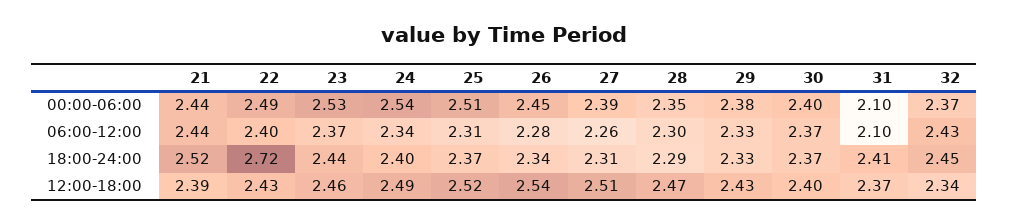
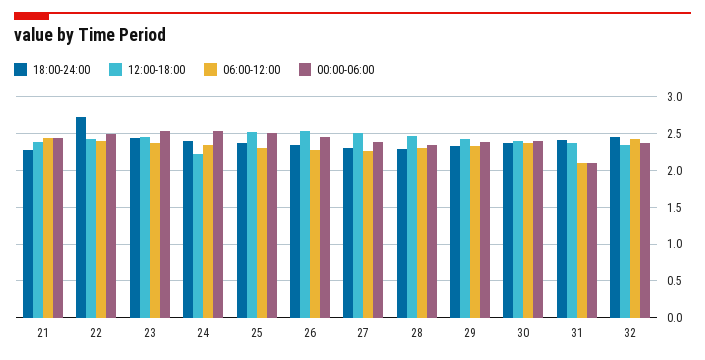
  {
    "00:00-06:00": {
      "21": 2.44,
      "22": 2.49,
      "23": 2.53,
      "24": 2.54,
      "25": 2.51,
      "26": 2.45,
      "27": 2.39,
      "28": 2.35,
      "29": 2.38,
      "30": 2.4,
      "31": 2.1,
      "32": 2.37
    },
    "06:00-12:00": {
      "21": 2.44,
      "22": 2.4,
      "23": 2.37,
      "24": 2.34,
      "25": 2.31,
      "26": 2.28,
      "27": 2.26,
      "28": 2.3,
      "29": 2.33,
      "30": 2.37,
      "31": 2.1,
      "32": 2.43
    },
    "18:00-24:00": {
-     "21": 2.52,
+     "21": 2.3,
      "22": 2.72,
      "23": 2.44,
      "24": 2.4,
      "25": 2.37,
      "26": 2.34,
      "27": 2.31,
      "28": 2.29,
      "29": 2.33,
      "30": 2.37,
      "31": 2.41,
      "32": 2.45
    },
    "12:00-18:00": {
      "21": 2.39,
      "22": 2.43,
      "23": 2.46,
-     "24": 2.49,
+     "24": 2.2,
      "25": 2.52,
      "26": 2.54,
      "27": 2.51,
      "28": 2.47,
      "29": 2.43,
      "30": 2.4,
      "31": 2.37,
      "32": 2.34
    }
  }

